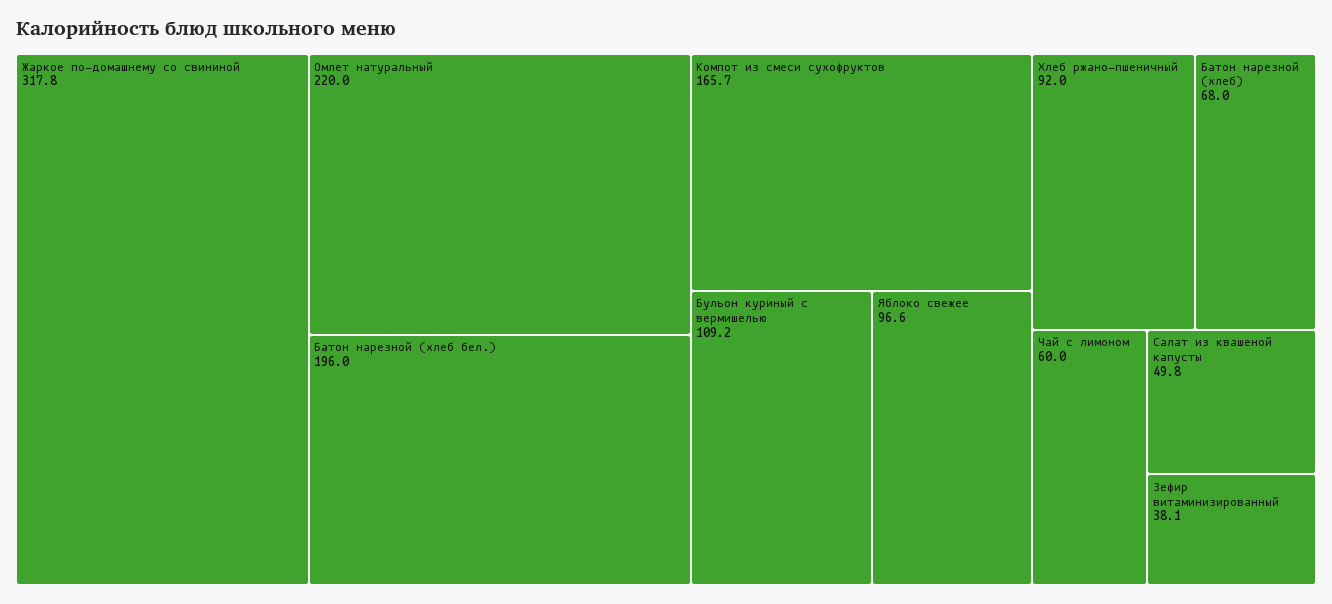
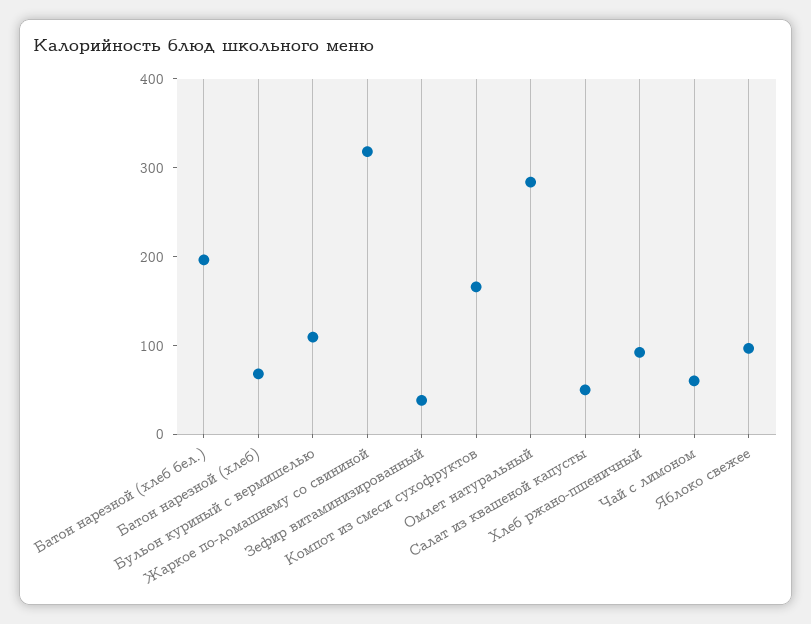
  {
    "Жаркое по-домашнему со свининой": 317.8,
-   "Омлет натуральный": 220,
+   "Омлет натуральный": 280,
    "Батон нарезной (хлеб бел.)": 196,
    "Компот из смеси сухофруктов": 165.7,
    "Бульон куриный с вермишелью": 109.2,
    "Яблоко свежее": 96.6,
    "Хлеб ржано-пшеничный": 92,
    "Батон нарезной (хлеб)": 68,
    "Чай с лимоном": 60,
    "Салат из квашеной капусты": 49.8,
    "Зефир витаминизированный": 38.1
  }

